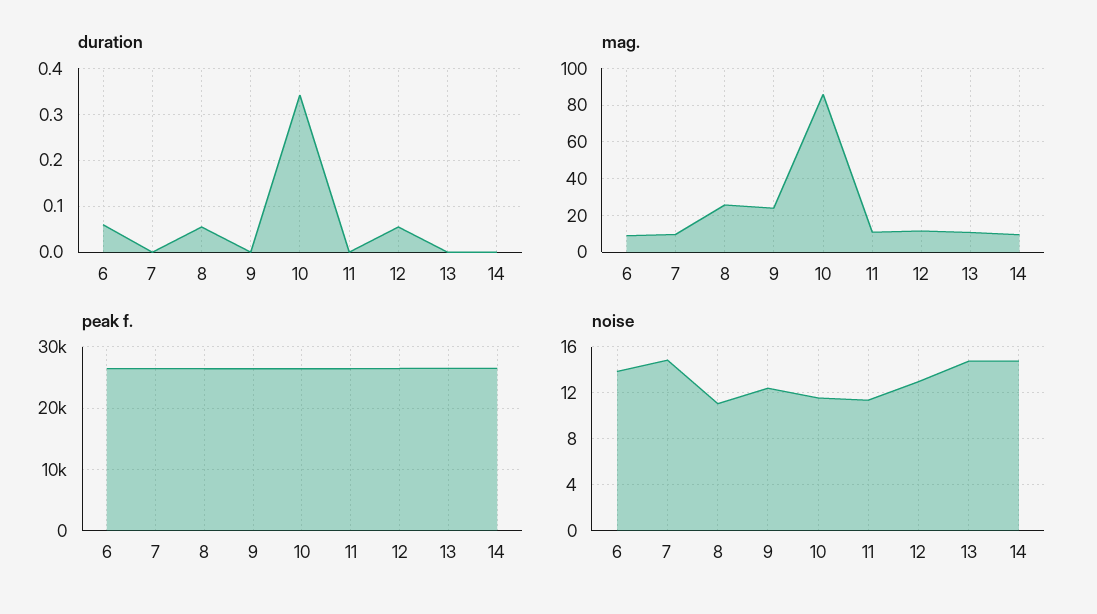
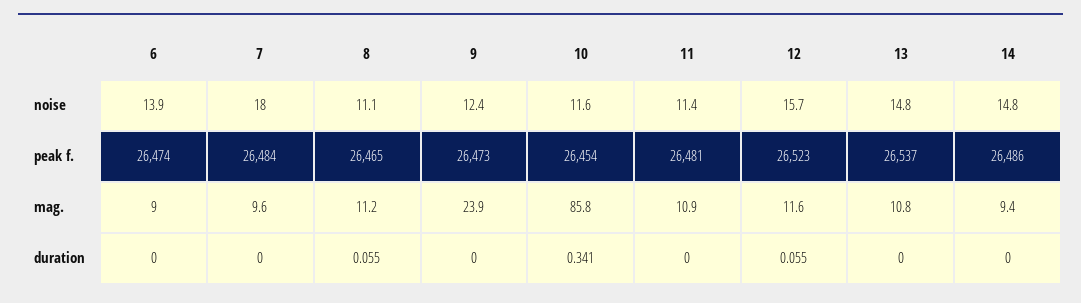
  {
    "duration": {
-     "6": 0.06,
+     "6": 0,
      "7": 0,
      "8": 0.055,
      "9": 0,
      "10": 0.341,
      "11": 0,
      "12": 0.055,
      "13": 0,
      "14": 0
    },
    "mag.": {
      "6": 9,
      "7": 9.6,
-     "8": 25,
+     "8": 11.2,
      "9": 23.9,
      "10": 85.8,
      "11": 10.9,
      "12": 11.6,
      "13": 10.8,
      "14": 9.4
    },
    "peak f.": {
      "6": 26474,
      "7": 26484,
      "8": 26465,
      "9": 26473,
      "10": 26454,
      "11": 26481,
      "12": 26523,
      "13": 26537,
      "14": 26486
    },
    "noise": {
      "6": 13.9,
-     "7": 15,
+     "7": 18,
      "8": 11.1,
      "9": 12.4,
      "10": 11.6,
      "11": 11.4,
-     "12": 13,
+     "12": 15.7,
      "13": 14.8,
      "14": 14.8
    }
  }

